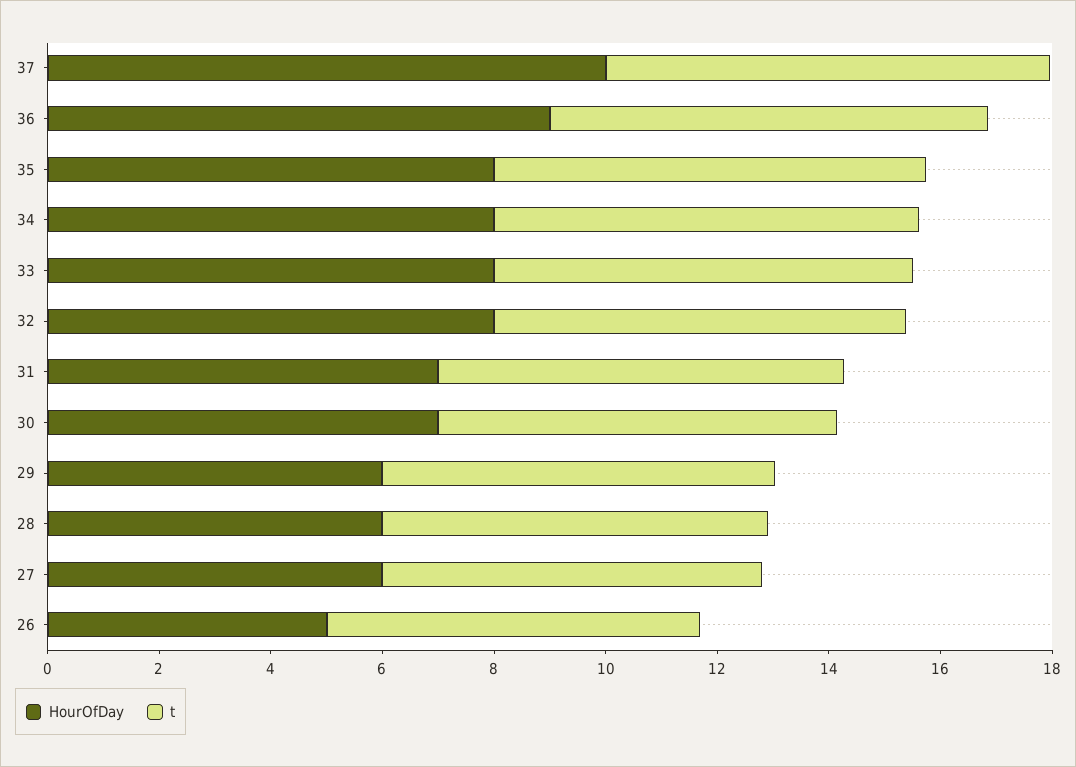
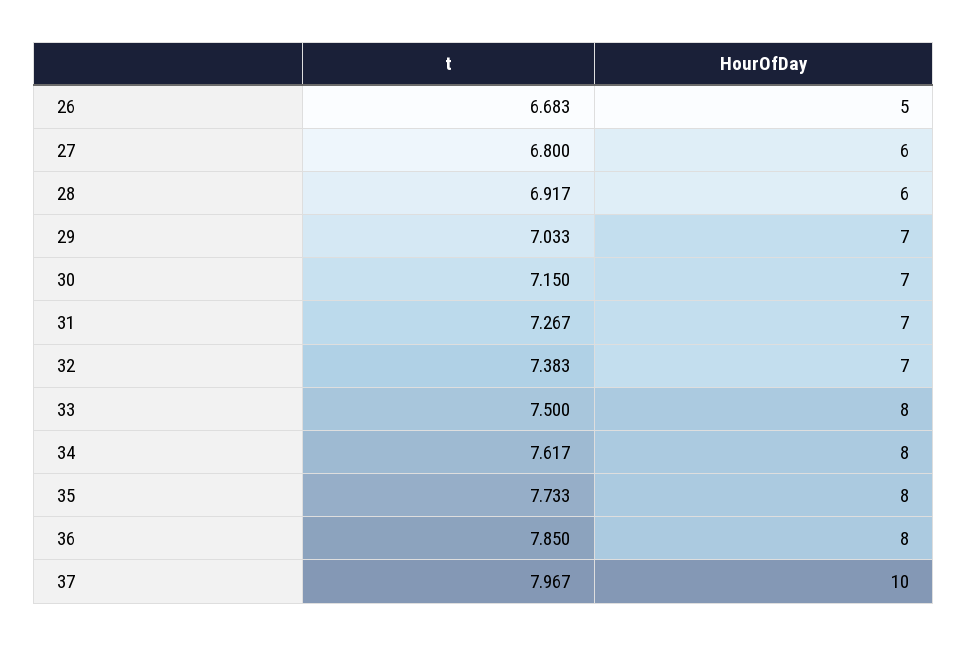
  {
    "HourOfDay": {
      "37": 10,
-     "36": 9,
+     "36": 8,
      "35": 8,
      "34": 8,
      "33": 8,
-     "32": 8,
+     "32": 7,
      "31": 7,
      "30": 7,
-     "29": 6,
+     "29": 7,
      "28": 6,
      "27": 6,
      "26": 5
    },
    "t": {
      "37": 7.967,
      "36": 7.85,
      "35": 7.733,
      "34": 7.617,
      "33": 7.5,
      "32": 7.383,
      "31": 7.267,
      "30": 7.15,
      "29": 7.033,
      "28": 6.917,
      "27": 6.8,
      "26": 6.683
    }
  }

